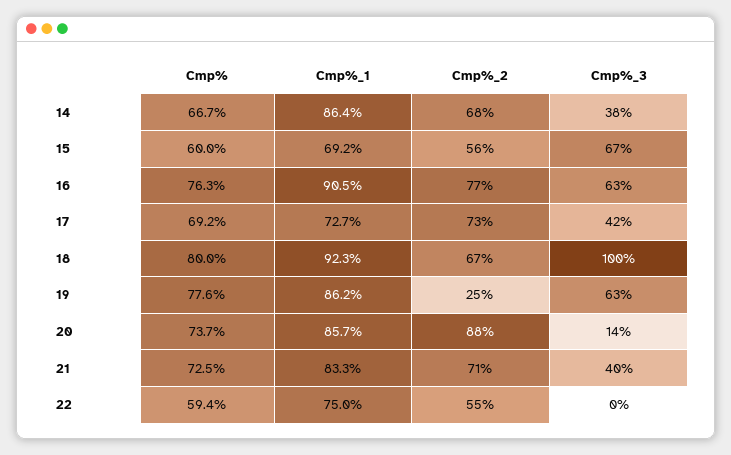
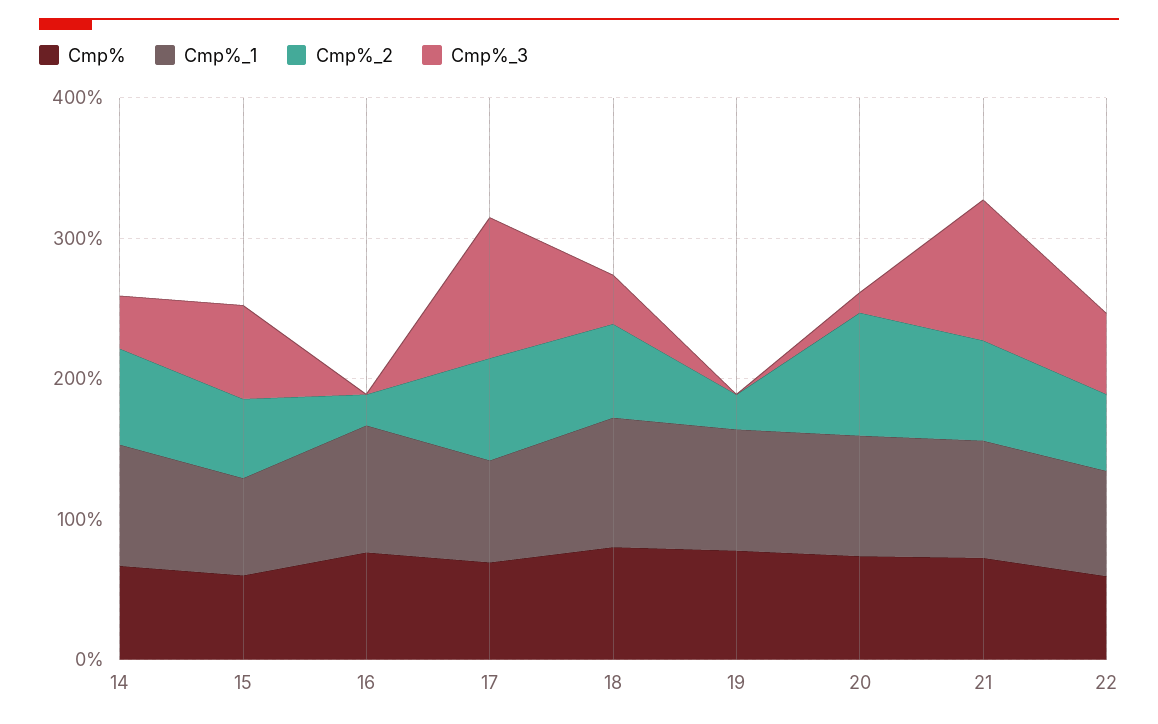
  {
    "Cmp%": {
      "14": 66.7,
      "15": 60,
      "16": 76.3,
      "17": 69.2,
      "18": 80,
      "19": 77.6,
      "20": 73.7,
      "21": 72.5,
      "22": 59.4
    },
    "Cmp%_1": {
      "14": 86.4,
      "15": 69.2,
      "16": 90.5,
      "17": 72.7,
      "18": 92.3,
      "19": 86.2,
      "20": 85.7,
      "21": 83.3,
      "22": 75
    },
    "Cmp%_2": {
      "14": 68,
      "15": 56,
-     "16": 77,
+     "16": 20,
      "17": 73,
      "18": 67,
      "19": 25,
      "20": 88,
      "21": 71,
      "22": 55
    },
    "Cmp%_3": {
      "14": 38,
      "15": 67,
-     "16": 63,
+     "16": 0,
-     "17": 42,
+     "17": 100,
-     "18": 100,
+     "18": 40,
-     "19": 63,
+     "19": 0,
      "20": 14,
-     "21": 40,
+     "21": 100,
-     "22": 0
+     "22": 60
    }
  }

